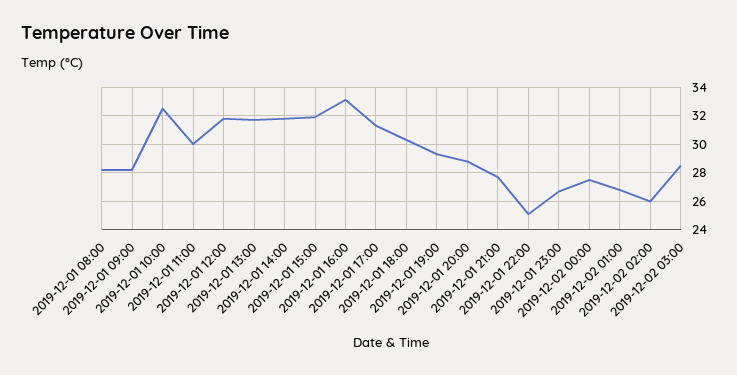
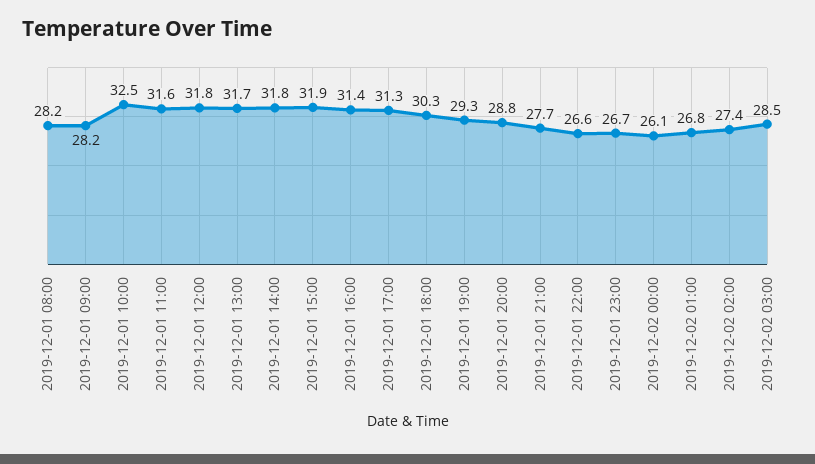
  {
    "2019-12-01 08:00": 28.2,
    "2019-12-01 09:00": 28.2,
    "2019-12-01 10:00": 32.5,
-   "2019-12-01 11:00": 30,
+   "2019-12-01 11:00": 31.6,
    "2019-12-01 12:00": 31.8,
    "2019-12-01 13:00": 31.7,
    "2019-12-01 14:00": 31.8,
    "2019-12-01 15:00": 31.9,
-   "2019-12-01 16:00": 33,
+   "2019-12-01 16:00": 31.4,
    "2019-12-01 17:00": 31.3,
    "2019-12-01 18:00": 30.3,
    "2019-12-01 19:00": 29.3,
    "2019-12-01 20:00": 28.8,
    "2019-12-01 21:00": 27.7,
-   "2019-12-01 22:00": 25,
+   "2019-12-01 22:00": 26.6,
    "2019-12-01 23:00": 26.7,
-   "2019-12-02 00:00": 27.5,
+   "2019-12-02 00:00": 26.1,
    "2019-12-02 01:00": 26.8,
-   "2019-12-02 02:00": 26,
+   "2019-12-02 02:00": 27.4,
    "2019-12-02 03:00": 28.5
  }

